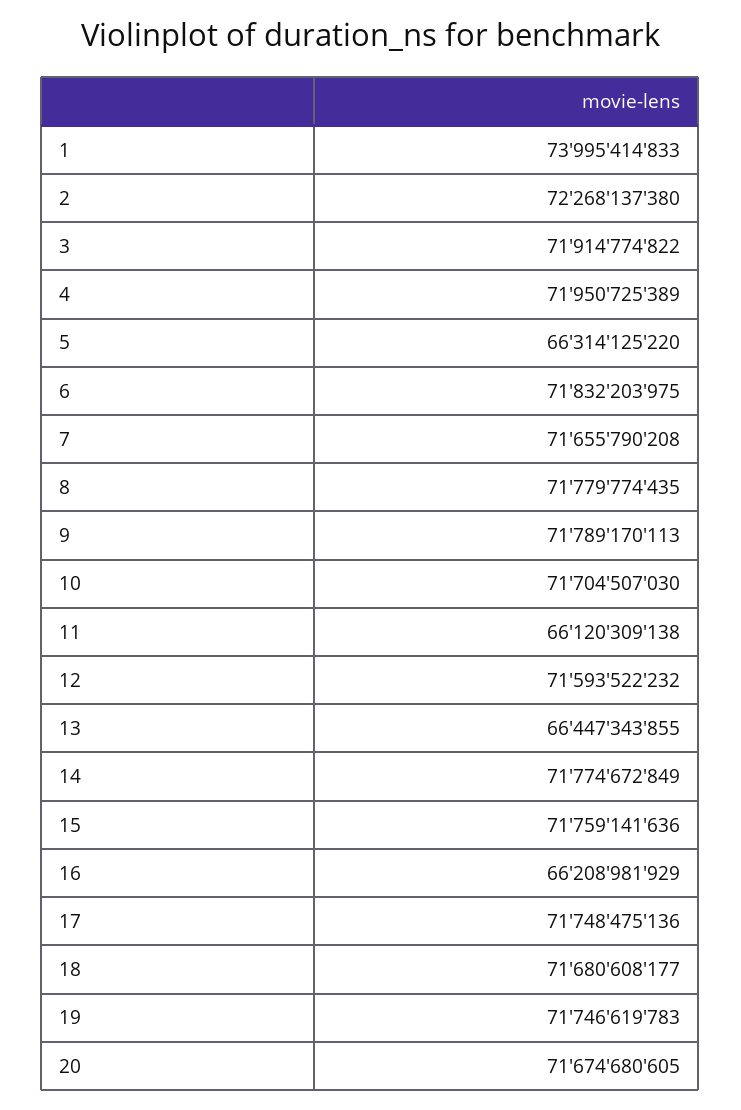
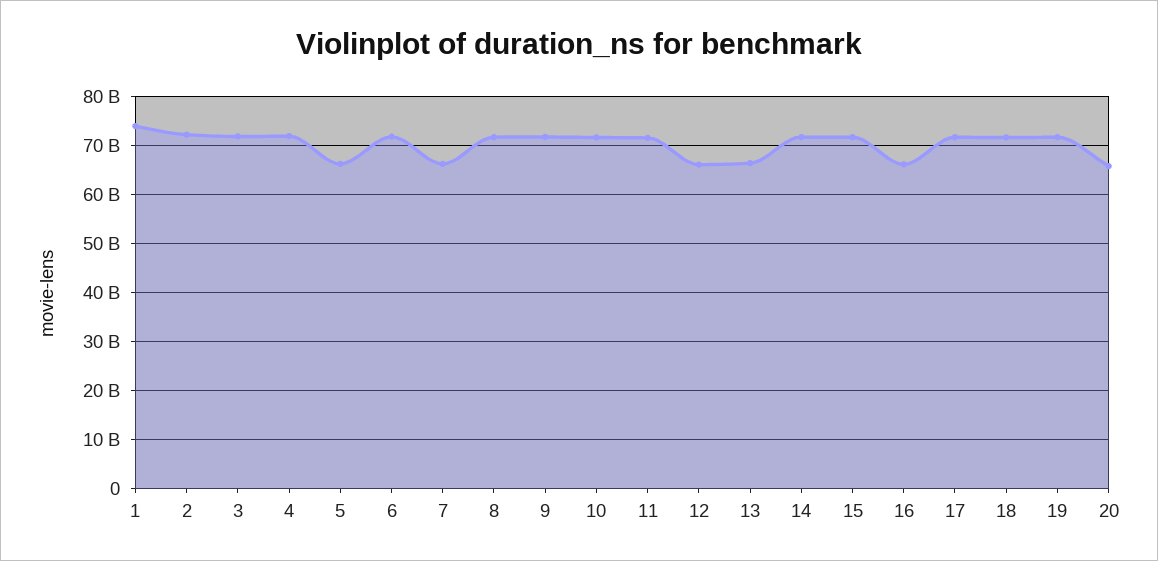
  {
    "1": 73995414833,
    "2": 72268137380,
    "3": 71914774822,
    "4": 71950725389,
    "5": 66314125220,
    "6": 71832203975,
-   "7": 71655790208,
+   "7": 66000000000,
    "8": 71779774435,
    "9": 71789170113,
    "10": 71704507030,
-   "11": 66120309138,
+   "11": 72000000000,
-   "12": 71593522232,
+   "12": 66000000000,
    "13": 66447343855,
    "14": 71774672849,
    "15": 71759141636,
    "16": 66208981929,
    "17": 71748475136,
    "18": 71680608177,
    "19": 71746619783,
-   "20": 71674680605
+   "20": 66000000000
  }

